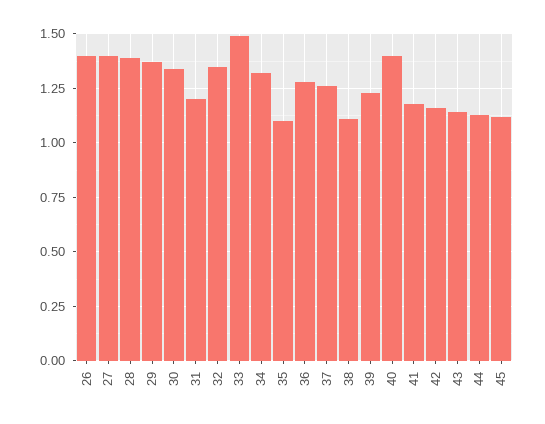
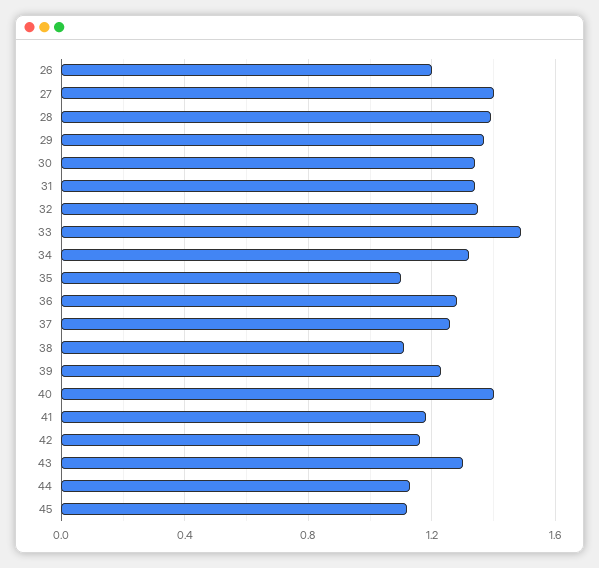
  {
-   "26": 1.4,
+   "26": 1.2,
    "27": 1.4,
    "28": 1.4,
    "29": 1.35,
    "30": 1.35,
-   "31": 1.2,
+   "31": 1.35,
    "32": 1.35,
    "33": 1.5,
    "34": 1.3,
    "35": 1.1,
    "36": 1.3,
    "37": 1.25,
    "38": 1.1,
    "39": 1.25,
    "40": 1.4,
    "41": 1.2,
    "42": 1.15,
-   "43": 1.15,
+   "43": 1.3,
    "44": 1.15,
    "45": 1.1
  }

